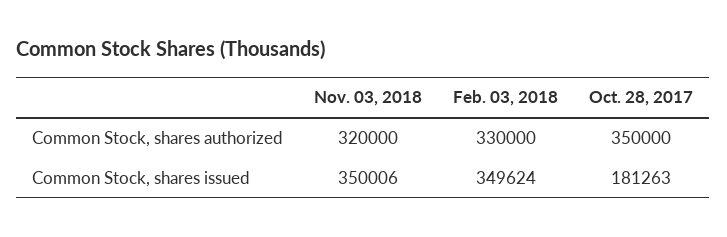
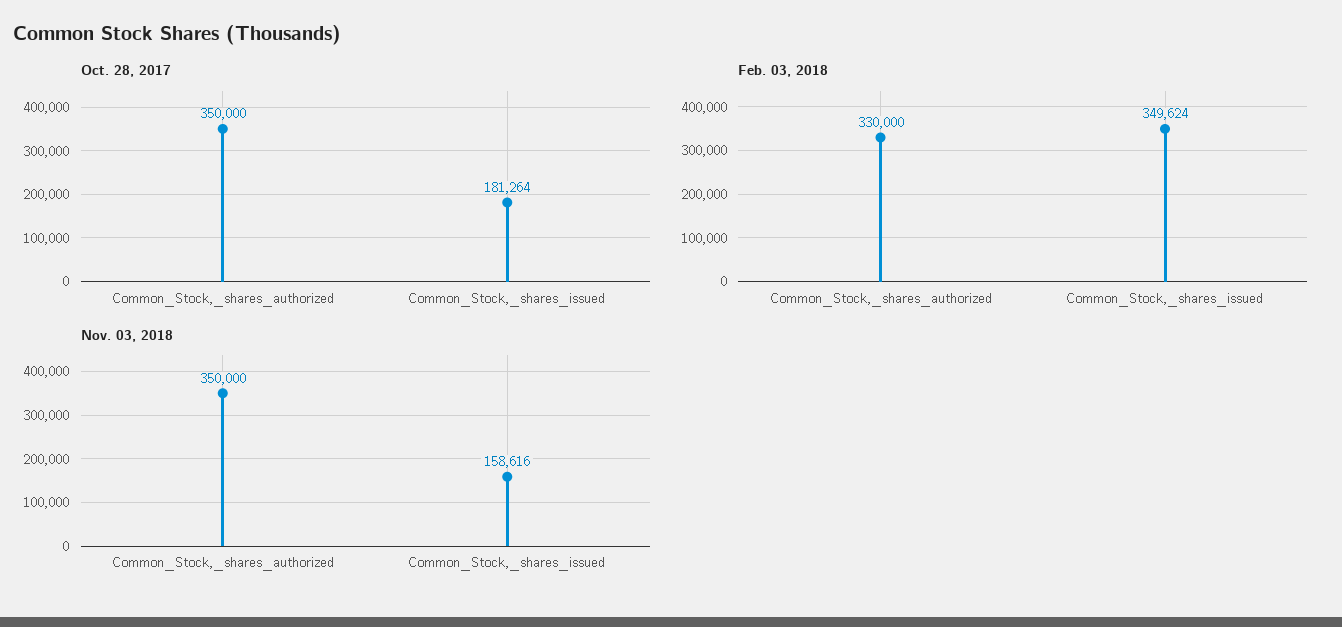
  {
    "Nov. 03, 2018": {
-     "Common Stock, shares authorized": 320000,
+     "Common Stock, shares authorized": 350000,
-     "Common Stock, shares issued": 350006
+     "Common Stock, shares issued": 158616
    },
    "Feb. 03, 2018": {
      "Common Stock, shares authorized": 330000,
      "Common Stock, shares issued": 349624
    },
    "Oct. 28, 2017": {
      "Common Stock, shares authorized": 350000,
-     "Common Stock, shares issued": 181263
+     "Common Stock, shares issued": 181264
    }
  }

